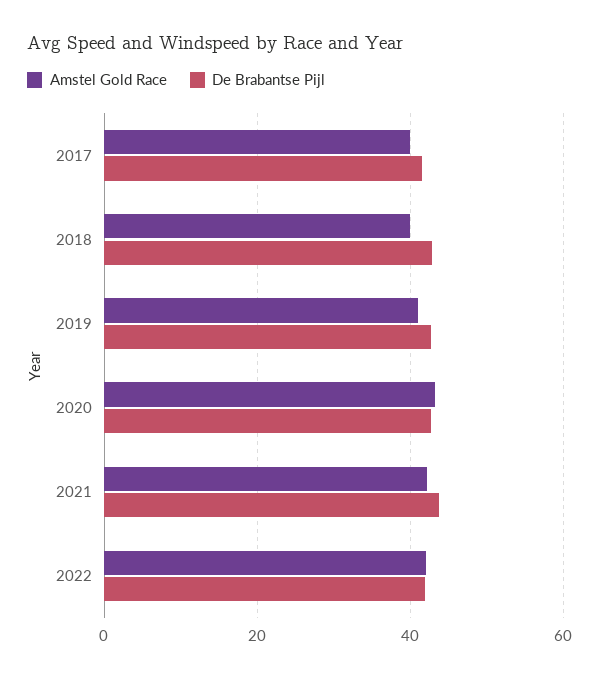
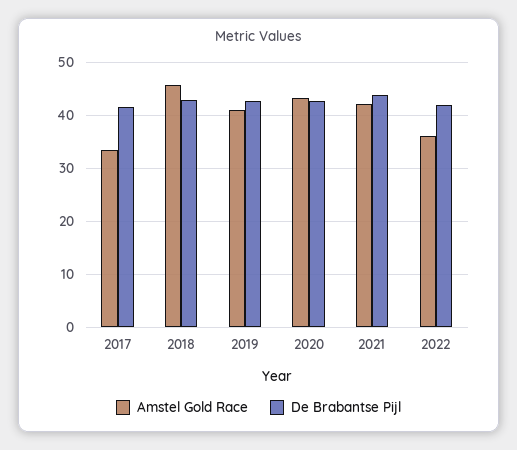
  {
    "Amstel Gold Race": {
-     "2017": 40,
+     "2017": 34,
-     "2018": 40,
+     "2018": 46,
      "2019": 42,
      "2020": 44,
      "2021": 42,
-     "2022": 42
+     "2022": 36
    },
    "De Brabantse Pijl": {
      "2017": 42,
      "2018": 42,
      "2019": 42,
      "2020": 42,
      "2021": 44,
      "2022": 42
    }
  }

